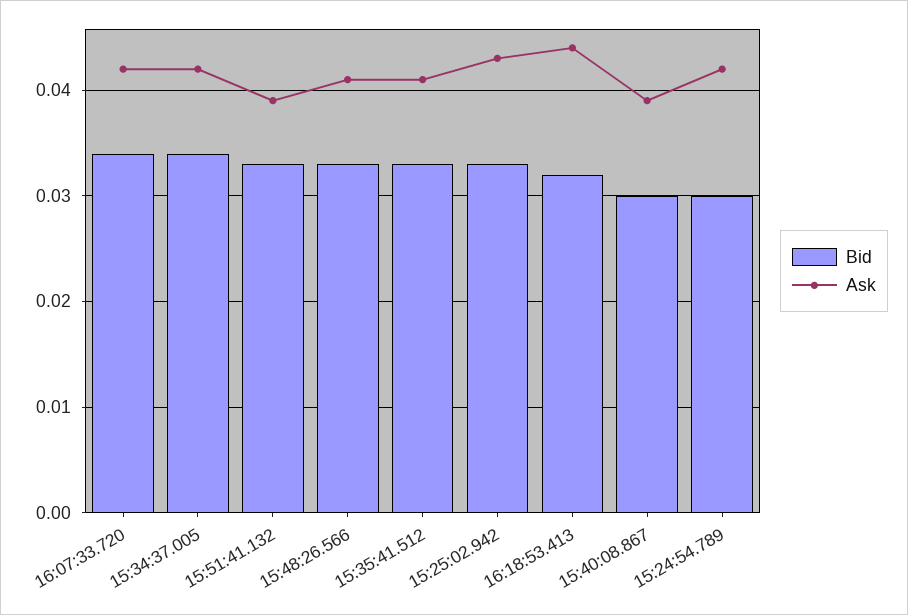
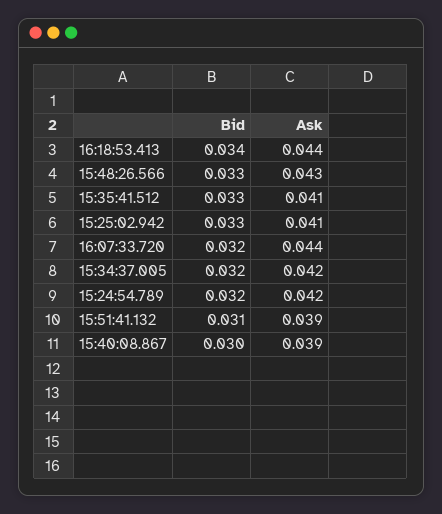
  {
    "Bid": {
-     "16:07:33.720": 0.034,
+     "16:07:33.720": 0.032,
-     "15:34:37.005": 0.034,
+     "15:34:37.005": 0.032,
-     "15:51:41.132": 0.033,
+     "15:51:41.132": 0.031,
      "15:48:26.566": 0.033,
      "15:35:41.512": 0.033,
      "15:25:02.942": 0.033,
-     "16:18:53.413": 0.032,
+     "16:18:53.413": 0.034,
      "15:40:08.867": 0.03,
-     "15:24:54.789": 0.03
+     "15:24:54.789": 0.032
    },
    "Ask": {
-     "16:07:33.720": 0.042,
+     "16:07:33.720": 0.044,
      "15:34:37.005": 0.042,
      "15:51:41.132": 0.039,
-     "15:48:26.566": 0.041,
+     "15:48:26.566": 0.043,
      "15:35:41.512": 0.041,
-     "15:25:02.942": 0.043,
+     "15:25:02.942": 0.041,
      "16:18:53.413": 0.044,
      "15:40:08.867": 0.039,
      "15:24:54.789": 0.042
    }
  }

